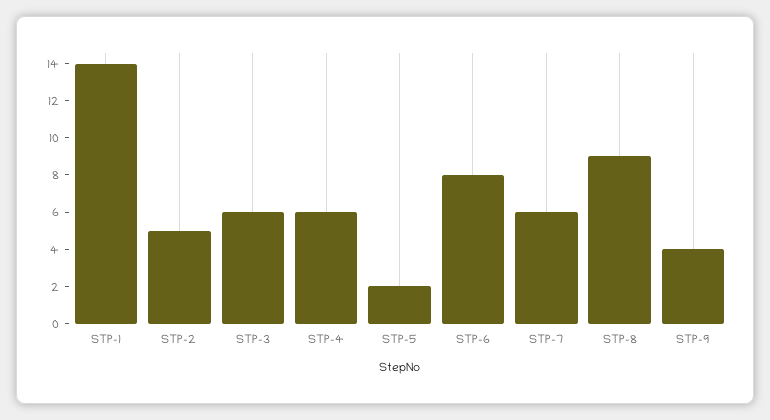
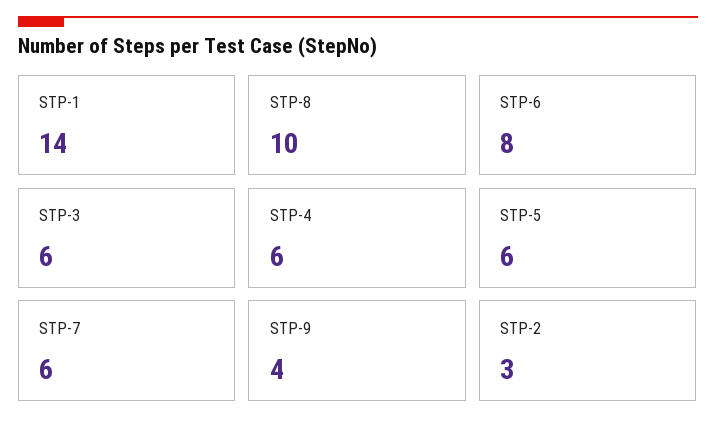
  {
    "STP-1": 14,
-   "STP-2": 5,
+   "STP-2": 3,
    "STP-3": 6,
    "STP-4": 6,
-   "STP-5": 2,
+   "STP-5": 6,
    "STP-6": 8,
    "STP-7": 6,
-   "STP-8": 9,
+   "STP-8": 10,
    "STP-9": 4
  }

